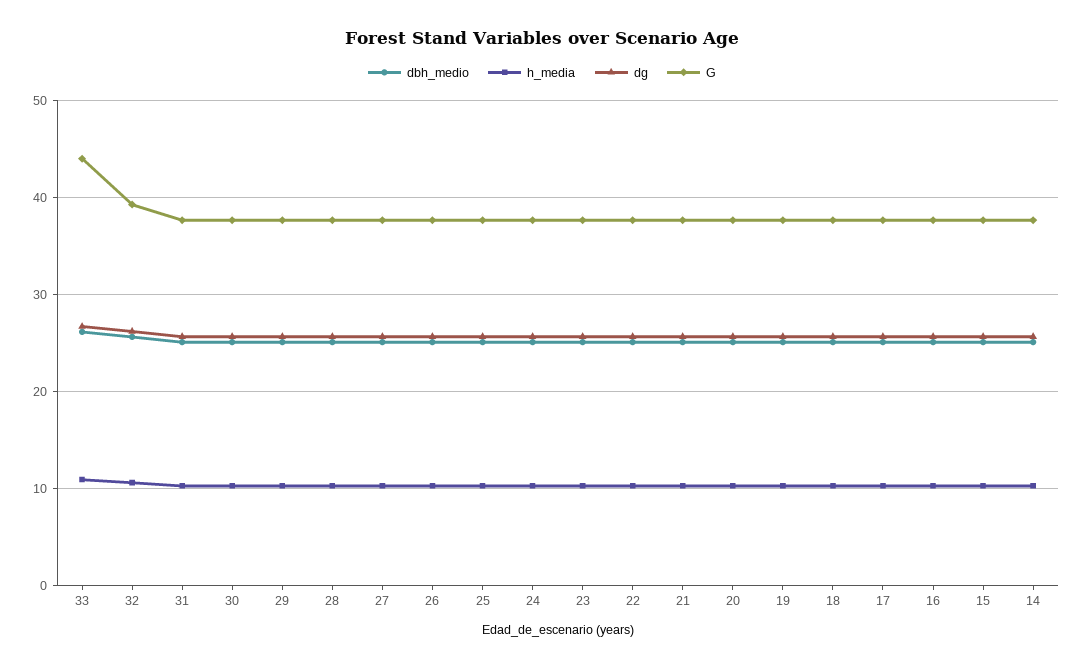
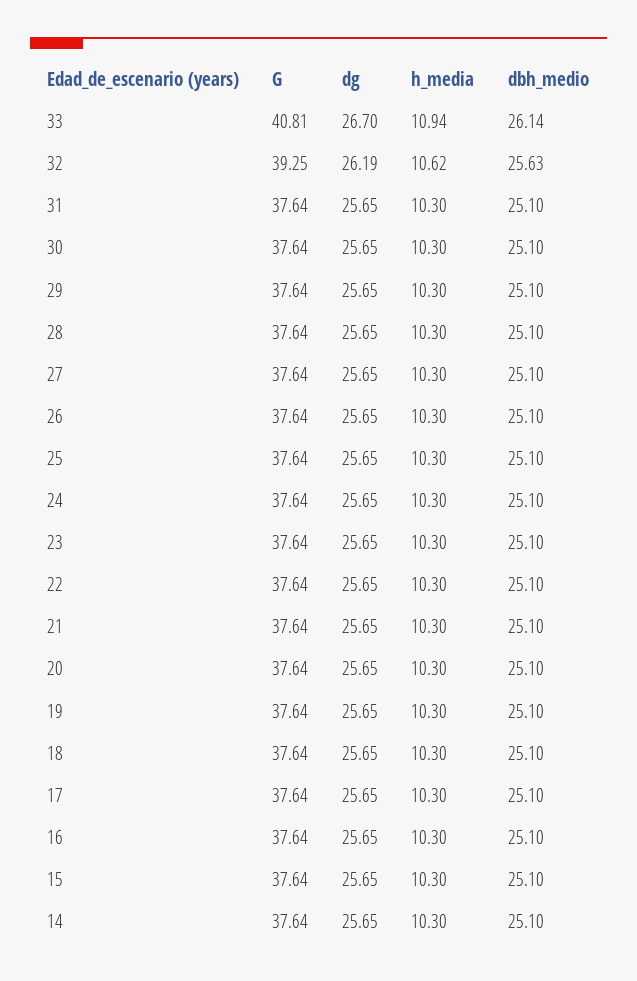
  {
    "dbh_medio": {
      "33": 26.14,
      "32": 25.63,
      "31": 25.1,
      "30": 25.1,
      "29": 25.1,
      "28": 25.1,
      "27": 25.1,
      "26": 25.1,
      "25": 25.1,
      "24": 25.1,
      "23": 25.1,
      "22": 25.1,
      "21": 25.1,
      "20": 25.1,
      "19": 25.1,
      "18": 25.1,
      "17": 25.1,
      "16": 25.1,
      "15": 25.1,
      "14": 25.1
    },
    "h_media": {
      "33": 10.94,
      "32": 10.62,
      "31": 10.3,
      "30": 10.3,
      "29": 10.3,
      "28": 10.3,
      "27": 10.3,
      "26": 10.3,
      "25": 10.3,
      "24": 10.3,
      "23": 10.3,
      "22": 10.3,
      "21": 10.3,
      "20": 10.3,
      "19": 10.3,
      "18": 10.3,
      "17": 10.3,
      "16": 10.3,
      "15": 10.3,
      "14": 10.3
    },
    "dg": {
      "33": 26.7,
      "32": 26.19,
      "31": 25.65,
      "30": 25.65,
      "29": 25.65,
      "28": 25.65,
      "27": 25.65,
      "26": 25.65,
      "25": 25.65,
      "24": 25.65,
      "23": 25.65,
      "22": 25.65,
      "21": 25.65,
      "20": 25.65,
      "19": 25.65,
      "18": 25.65,
      "17": 25.65,
      "16": 25.65,
      "15": 25.65,
      "14": 25.65
    },
    "G": {
-     "33": 44,
+     "33": 40.81,
      "32": 39.25,
      "31": 37.64,
      "30": 37.64,
      "29": 37.64,
      "28": 37.64,
      "27": 37.64,
      "26": 37.64,
      "25": 37.64,
      "24": 37.64,
      "23": 37.64,
      "22": 37.64,
      "21": 37.64,
      "20": 37.64,
      "19": 37.64,
      "18": 37.64,
      "17": 37.64,
      "16": 37.64,
      "15": 37.64,
      "14": 37.64
    }
  }

